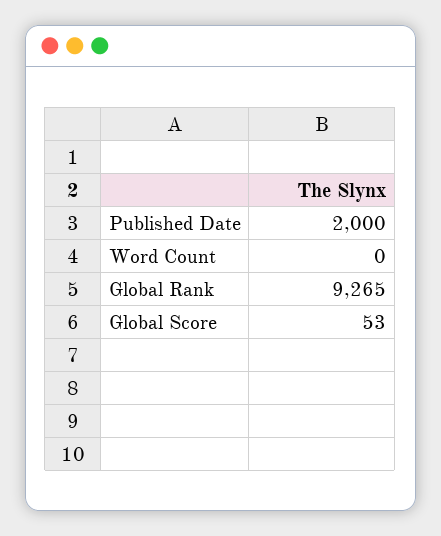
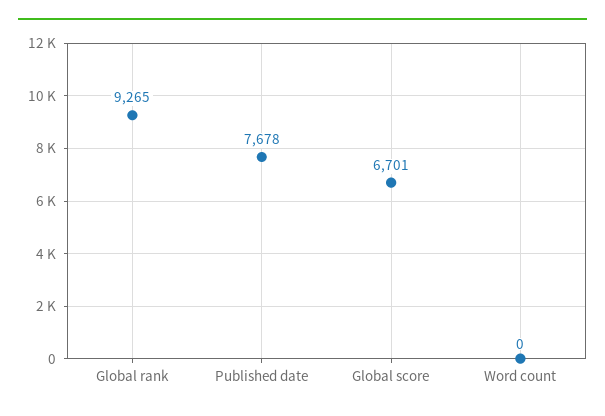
  {
-   "Published Date": 2000,
+   "Published Date": 7678,
    "Word Count": 0,
    "Global Rank": 9265,
-   "Global Score": 53
+   "Global Score": 6701
  }

